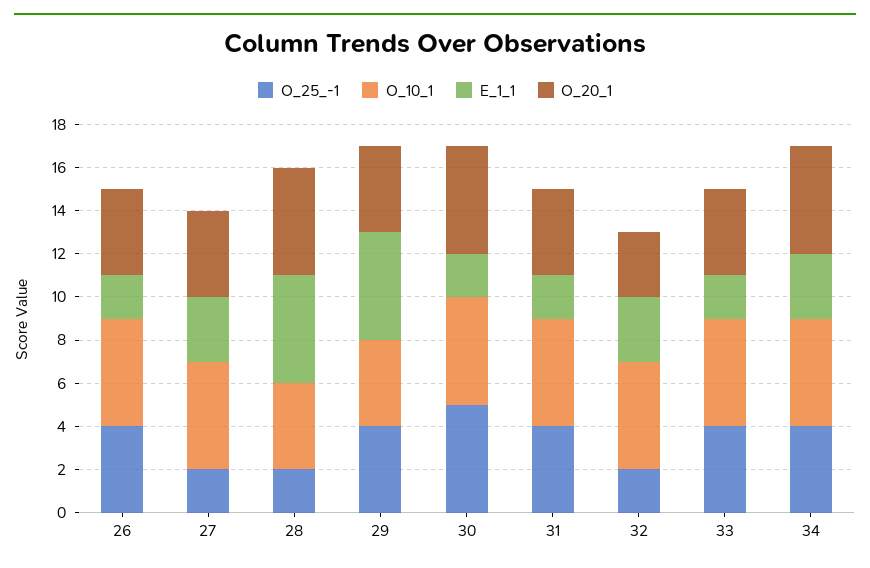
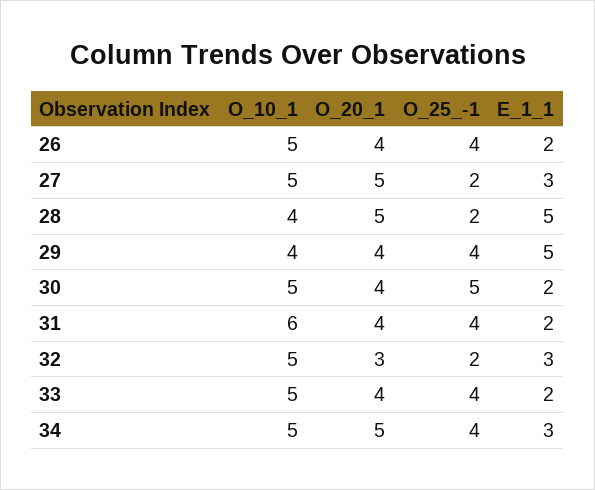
  {
    "O_25_-1": {
      "26": 4,
      "27": 2,
      "28": 2,
      "29": 4,
      "30": 5,
      "31": 4,
      "32": 2,
      "33": 4,
      "34": 4
    },
    "O_10_1": {
      "26": 5,
      "27": 5,
      "28": 4,
      "29": 4,
      "30": 5,
-     "31": 5,
+     "31": 6,
      "32": 5,
      "33": 5,
      "34": 5
    },
    "E_1_1": {
      "26": 2,
      "27": 3,
      "28": 5,
      "29": 5,
      "30": 2,
      "31": 2,
      "32": 3,
      "33": 2,
      "34": 3
    },
    "O_20_1": {
      "26": 4,
-     "27": 4,
+     "27": 5,
      "28": 5,
      "29": 4,
-     "30": 5,
+     "30": 4,
      "31": 4,
      "32": 3,
      "33": 4,
      "34": 5
    }
  }

